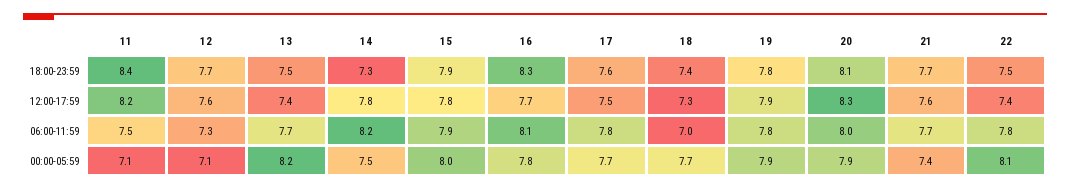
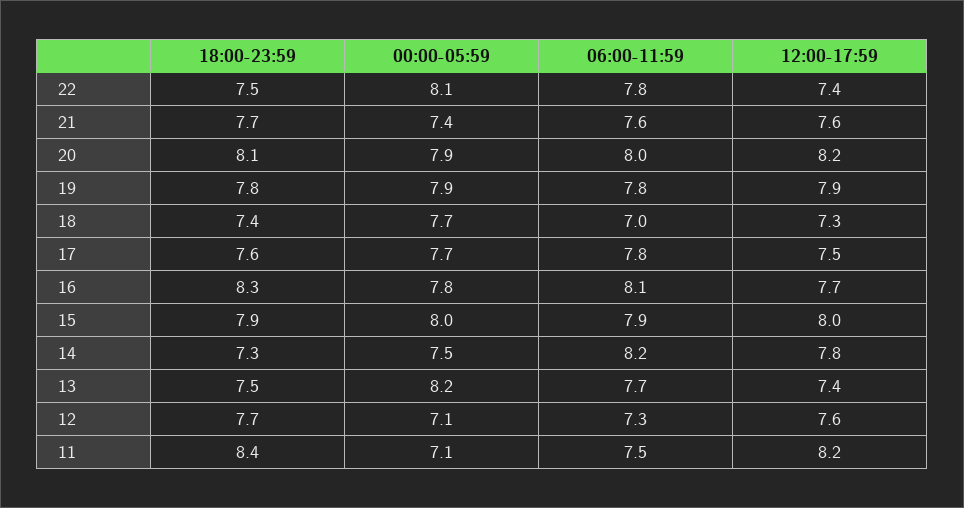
  {
    "11": {
      "18:00-23:59": 8.4,
      "12:00-17:59": 8.2,
      "06:00-11:59": 7.5,
      "00:00-05:59": 7.1
    },
    "12": {
      "18:00-23:59": 7.7,
      "12:00-17:59": 7.6,
      "06:00-11:59": 7.3,
      "00:00-05:59": 7.1
    },
    "13": {
      "18:00-23:59": 7.5,
      "12:00-17:59": 7.4,
      "06:00-11:59": 7.7,
      "00:00-05:59": 8.2
    },
    "14": {
      "18:00-23:59": 7.3,
      "12:00-17:59": 7.8,
      "06:00-11:59": 8.2,
      "00:00-05:59": 7.5
    },
    "15": {
      "18:00-23:59": 7.9,
-     "12:00-17:59": 7.8,
+     "12:00-17:59": 8,
      "06:00-11:59": 7.9,
      "00:00-05:59": 8
    },
    "16": {
      "18:00-23:59": 8.3,
      "12:00-17:59": 7.7,
      "06:00-11:59": 8.1,
      "00:00-05:59": 7.8
    },
    "17": {
      "18:00-23:59": 7.6,
      "12:00-17:59": 7.5,
      "06:00-11:59": 7.8,
      "00:00-05:59": 7.7
    },
    "18": {
      "18:00-23:59": 7.4,
      "12:00-17:59": 7.3,
      "06:00-11:59": 7,
      "00:00-05:59": 7.7
    },
    "19": {
      "18:00-23:59": 7.8,
      "12:00-17:59": 7.9,
      "06:00-11:59": 7.8,
      "00:00-05:59": 7.9
    },
    "20": {
      "18:00-23:59": 8.1,
-     "12:00-17:59": 8.3,
+     "12:00-17:59": 8.2,
      "06:00-11:59": 8,
      "00:00-05:59": 7.9
    },
    "21": {
      "18:00-23:59": 7.7,
      "12:00-17:59": 7.6,
-     "06:00-11:59": 7.7,
+     "06:00-11:59": 7.6,
      "00:00-05:59": 7.4
    },
    "22": {
      "18:00-23:59": 7.5,
      "12:00-17:59": 7.4,
      "06:00-11:59": 7.8,
      "00:00-05:59": 8.1
    }
  }

